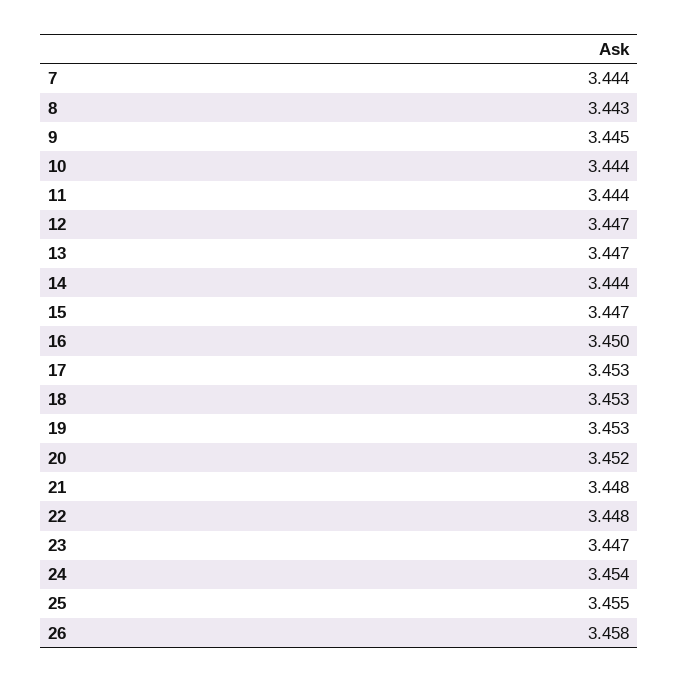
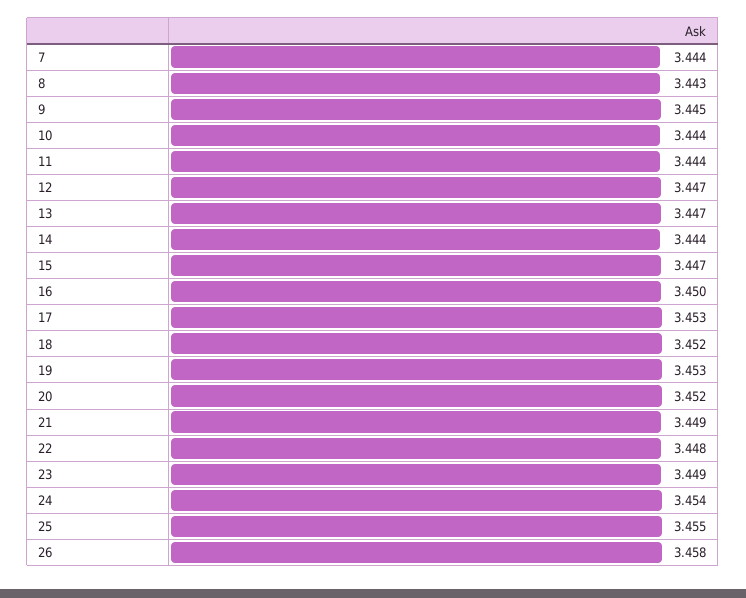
  {
    "7": 3.444,
    "8": 3.443,
    "9": 3.445,
    "10": 3.444,
    "11": 3.444,
    "12": 3.447,
    "13": 3.447,
    "14": 3.444,
    "15": 3.447,
    "16": 3.45,
    "17": 3.453,
-   "18": 3.453,
+   "18": 3.452,
    "19": 3.453,
    "20": 3.452,
-   "21": 3.448,
+   "21": 3.449,
    "22": 3.448,
-   "23": 3.447,
+   "23": 3.449,
    "24": 3.454,
    "25": 3.455,
    "26": 3.458
  }

